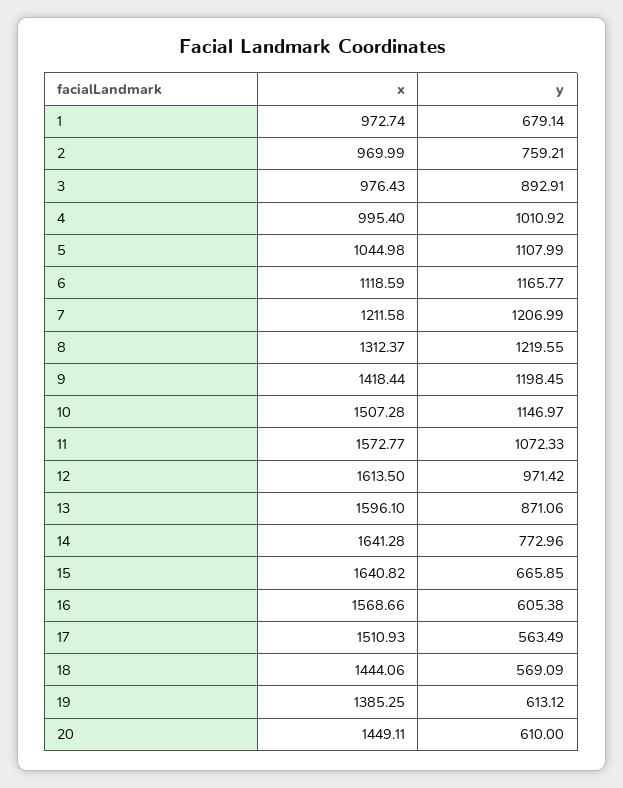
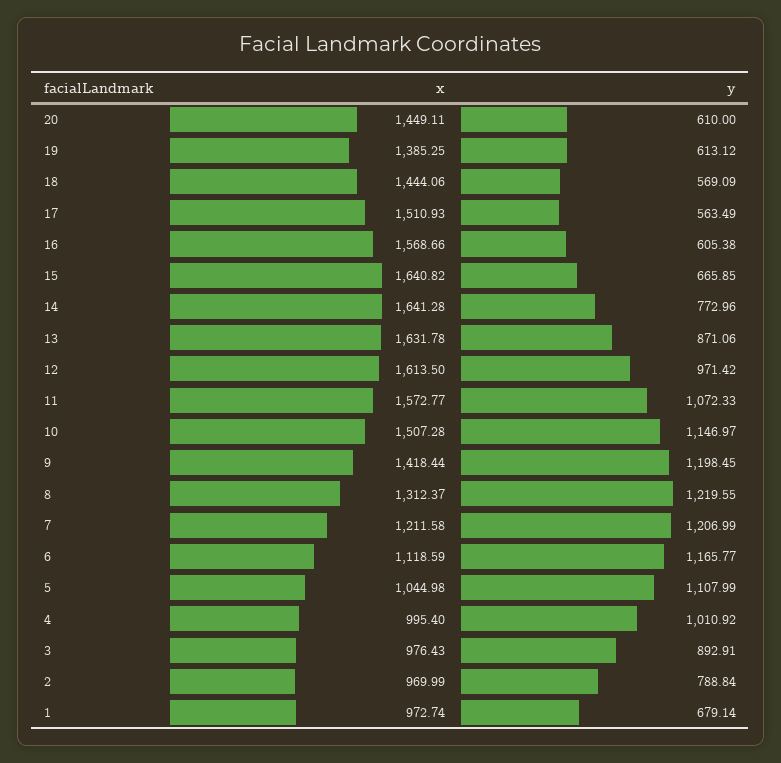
  {
    "x": {
      "1": 972.74,
      "2": 969.99,
      "3": 976.43,
      "4": 995.4,
      "5": 1044.98,
      "6": 1118.59,
      "7": 1211.58,
      "8": 1312.37,
      "9": 1418.44,
      "10": 1507.28,
      "11": 1572.77,
      "12": 1613.5,
-     "13": 1596.1,
+     "13": 1631.78,
      "14": 1641.28,
      "15": 1640.82,
      "16": 1568.66,
      "17": 1510.93,
      "18": 1444.06,
      "19": 1385.25,
      "20": 1449.11
    },
    "y": {
      "1": 679.14,
-     "2": 759.21,
+     "2": 788.84,
      "3": 892.91,
      "4": 1010.92,
      "5": 1107.99,
      "6": 1165.77,
      "7": 1206.99,
      "8": 1219.55,
      "9": 1198.45,
      "10": 1146.97,
      "11": 1072.33,
      "12": 971.42,
      "13": 871.06,
      "14": 772.96,
      "15": 665.85,
      "16": 605.38,
      "17": 563.49,
      "18": 569.09,
      "19": 613.12,
      "20": 610
    }
  }

